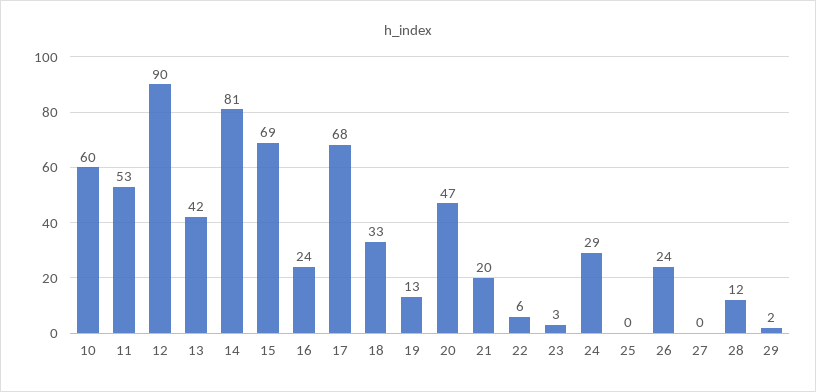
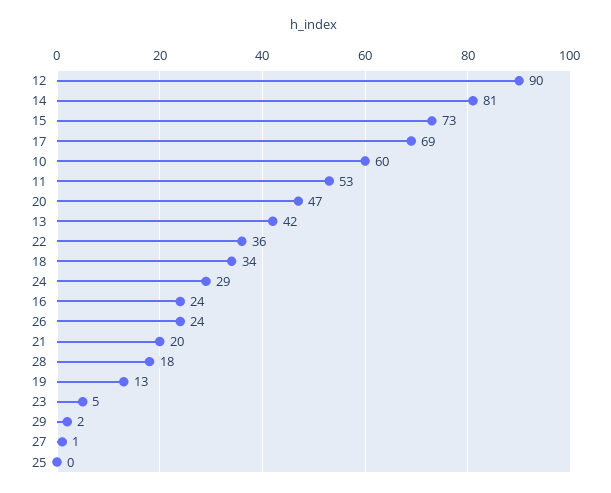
  {
    "10": 60,
    "11": 53,
    "12": 90,
    "13": 42,
    "14": 81,
-   "15": 69,
+   "15": 73,
    "16": 24,
-   "17": 68,
+   "17": 69,
-   "18": 33,
+   "18": 34,
    "19": 13,
    "20": 47,
    "21": 20,
-   "22": 6,
+   "22": 36,
-   "23": 3,
+   "23": 5,
    "24": 29,
    "25": 0,
    "26": 24,
-   "27": 0,
+   "27": 1,
-   "28": 12,
+   "28": 18,
    "29": 2
  }

